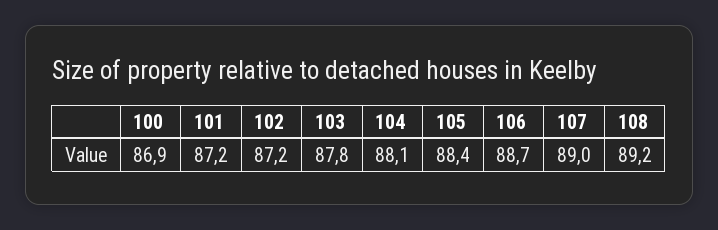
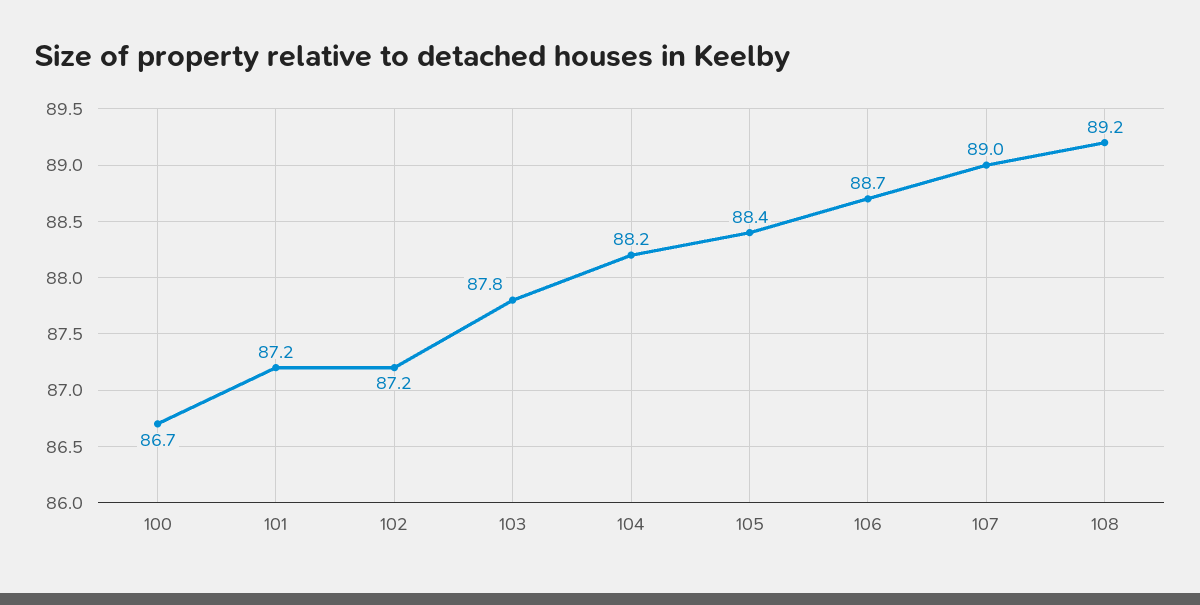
  {
-   "100": 86.9,
+   "100": 86.7,
    "101": 87.2,
    "102": 87.2,
    "103": 87.8,
-   "104": 88.1,
+   "104": 88.2,
    "105": 88.4,
    "106": 88.7,
    "107": 89,
    "108": 89.2
  }

